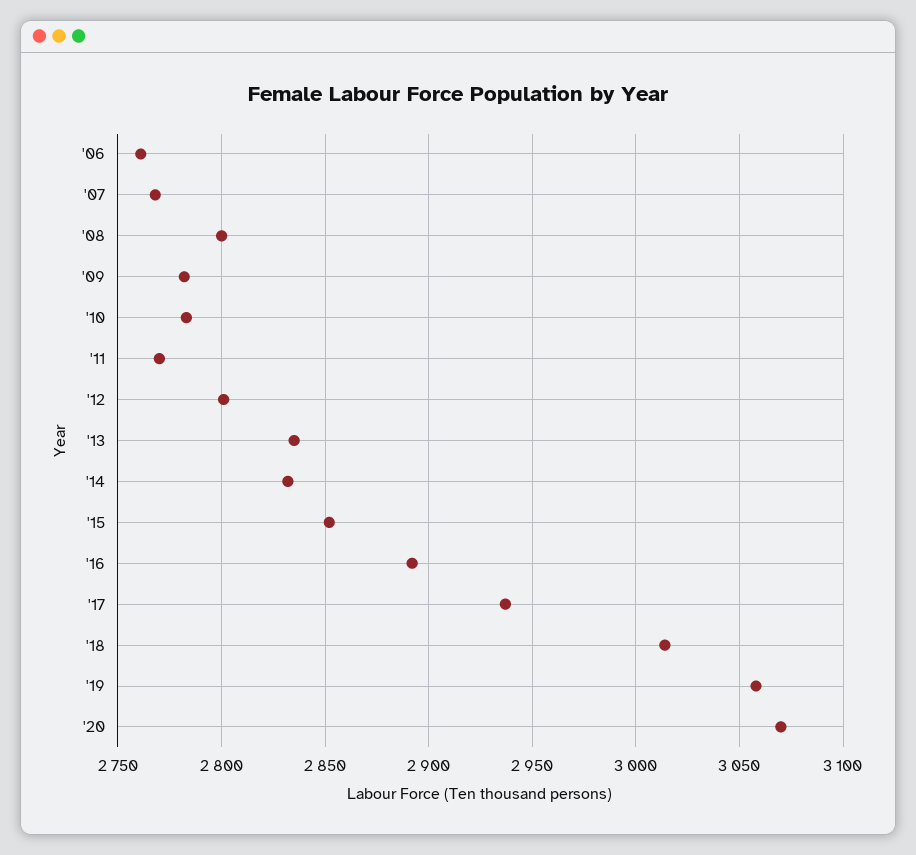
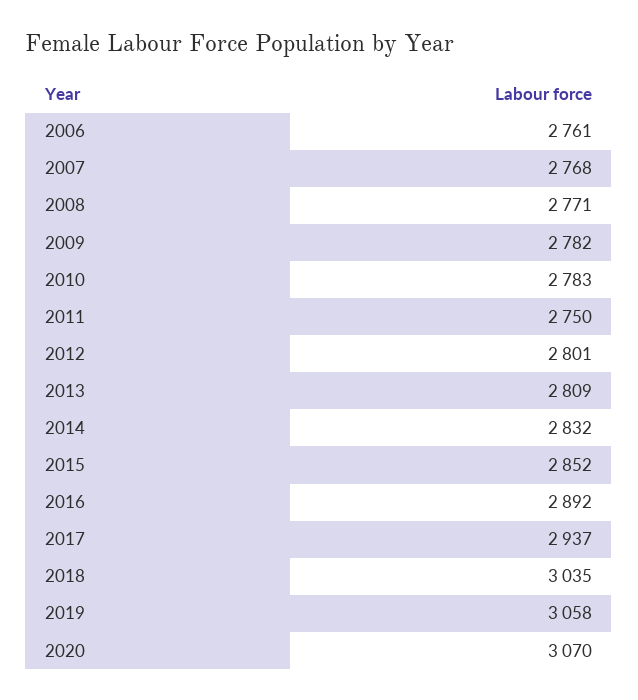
  {
    "'06": 2761,
    "'07": 2768,
-   "'08": 2800,
+   "'08": 2771,
    "'09": 2782,
    "'10": 2783,
-   "'11": 2770,
+   "'11": 2750,
    "'12": 2801,
-   "'13": 2835,
+   "'13": 2809,
    "'14": 2832,
    "'15": 2852,
    "'16": 2892,
    "'17": 2937,
-   "'18": 3015,
+   "'18": 3035,
    "'19": 3058,
    "'20": 3070
  }

